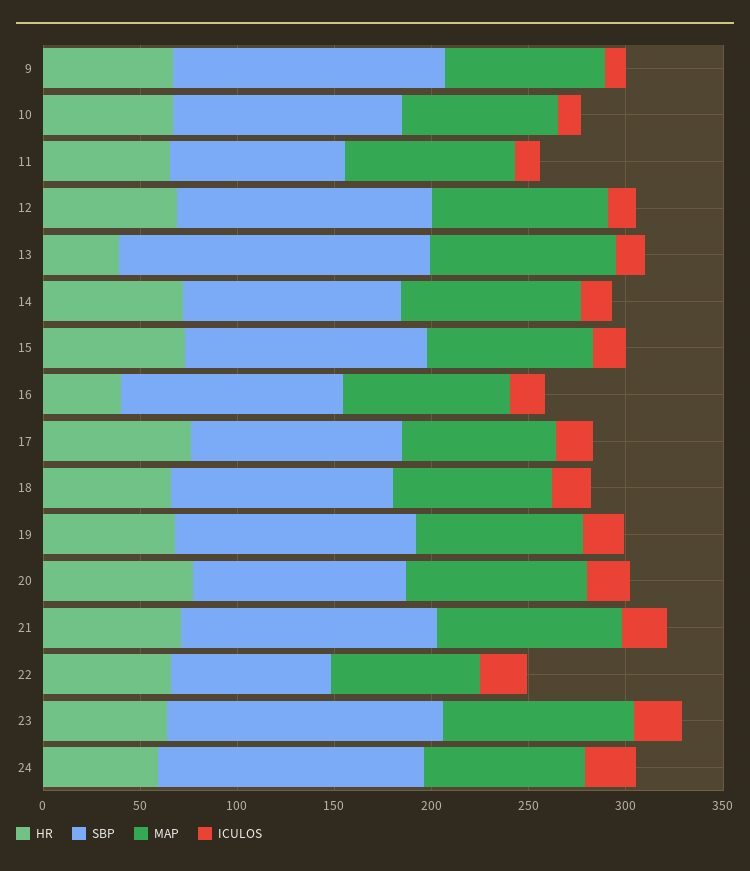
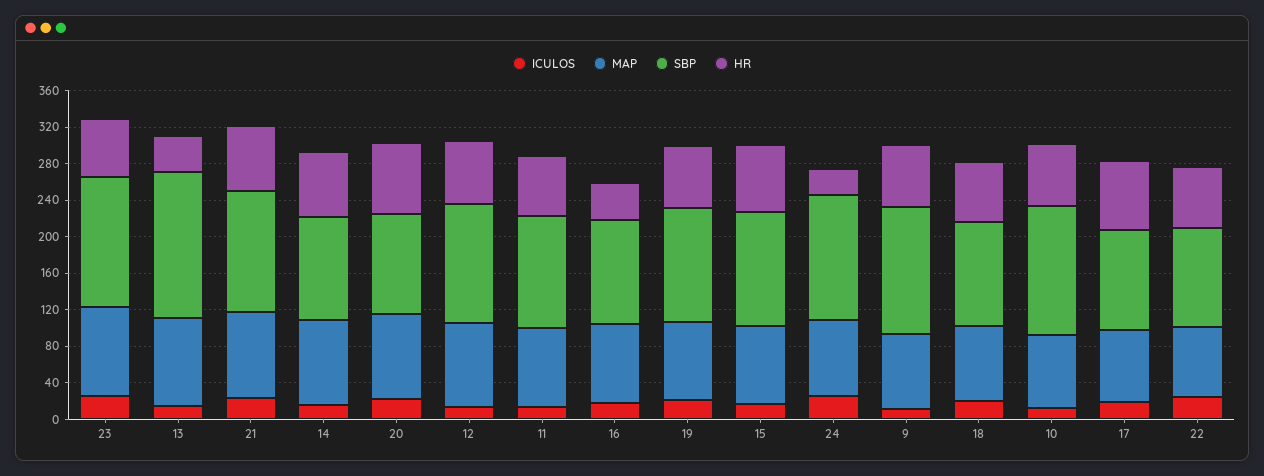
  {
    "HR": {
      "9": 70,
      "10": 70,
      "11": 70,
      "12": 70,
      "13": 40,
      "14": 70,
      "15": 70,
      "16": 40,
      "17": 80,
      "18": 70,
      "19": 70,
      "20": 80,
      "21": 70,
      "22": 70,
      "23": 60,
-     "24": 60
+     "24": 30
    },
    "SBP": {
      "9": 140,
-     "10": 120,
+     "10": 140,
-     "11": 90,
+     "11": 120,
      "12": 130,
      "13": 160,
      "14": 110,
      "15": 120,
      "16": 110,
      "17": 110,
      "18": 110,
      "19": 120,
      "20": 110,
      "21": 130,
-     "22": 80,
+     "22": 110,
      "23": 140,
      "24": 140
    },
    "MAP": {
      "9": 80,
      "10": 80,
      "11": 90,
      "12": 90,
      "13": 100,
      "14": 90,
      "15": 90,
      "16": 90,
      "17": 80,
      "18": 80,
      "19": 90,
      "20": 90,
      "21": 100,
      "22": 80,
      "23": 100,
      "24": 80
    },
    "ICULOS": {
      "9": 10,
      "10": 10,
      "11": 10,
      "12": 10,
      "13": 20,
      "14": 20,
      "15": 20,
      "16": 20,
      "17": 20,
      "18": 20,
      "19": 20,
      "20": 20,
      "21": 20,
      "22": 20,
      "23": 30,
      "24": 30
    }
  }

